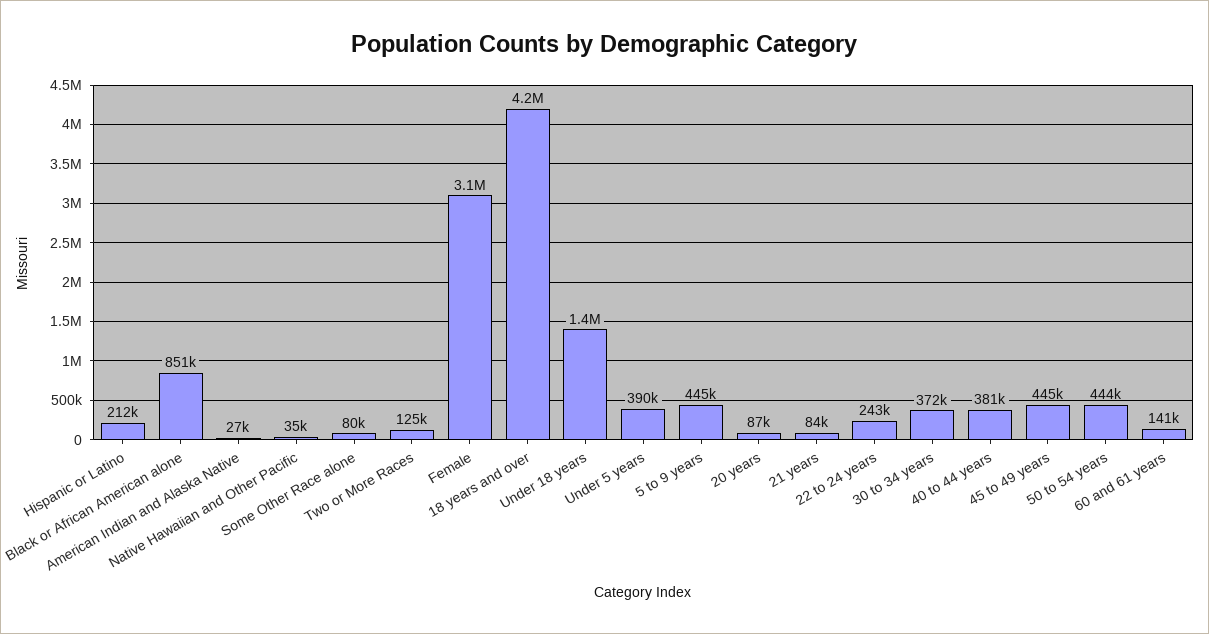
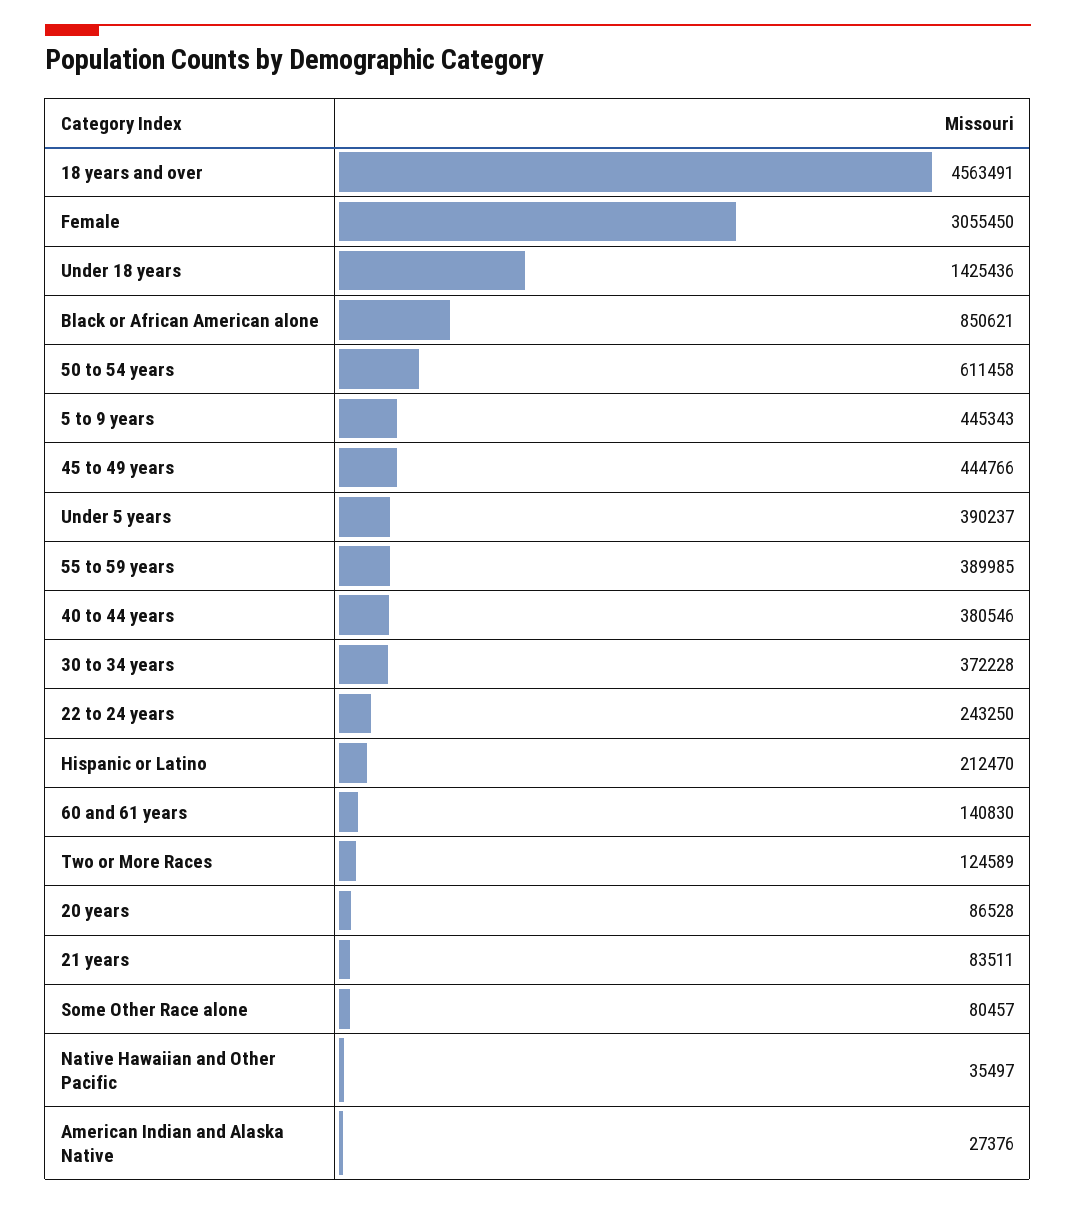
  {
    "Hispanic or Latino": 212470,
    "Black or African American alone": 850621,
    "American Indian and Alaska Native": 27376,
    "Native Hawaiian and Other Pacific": 35497,
    "Some Other Race alone": 80457,
    "Two or More Races": 124589,
    "Female": 3055450,
-   "18 years and over": 4200000,
+   "18 years and over": 4563491,
    "Under 18 years": 1425436,
    "Under 5 years": 390237,
    "5 to 9 years": 445343,
    "20 years": 86528,
    "21 years": 83511,
    "22 to 24 years": 243250,
    "30 to 34 years": 372228,
    "40 to 44 years": 380546,
    "45 to 49 years": 444766,
-   "50 to 54 years": 444000,
+   "50 to 54 years": 611458,
-   "60 and 61 years": 140830
+   "60 and 61 years": 140830,
+   "55 to 59 years": 389985
  }

